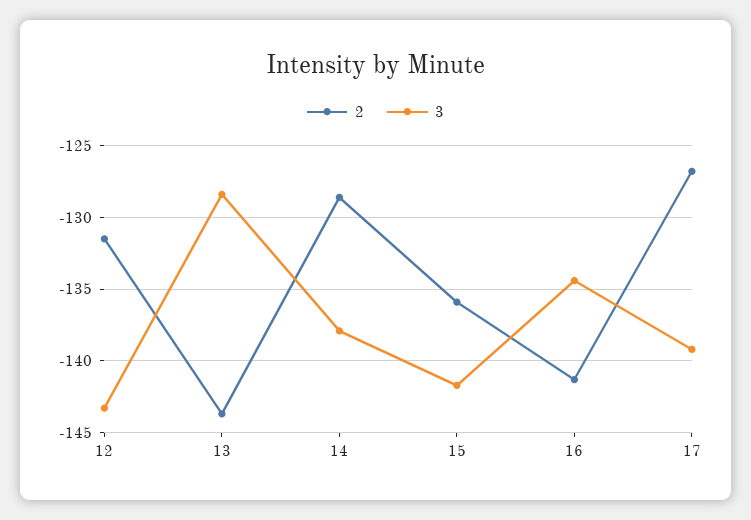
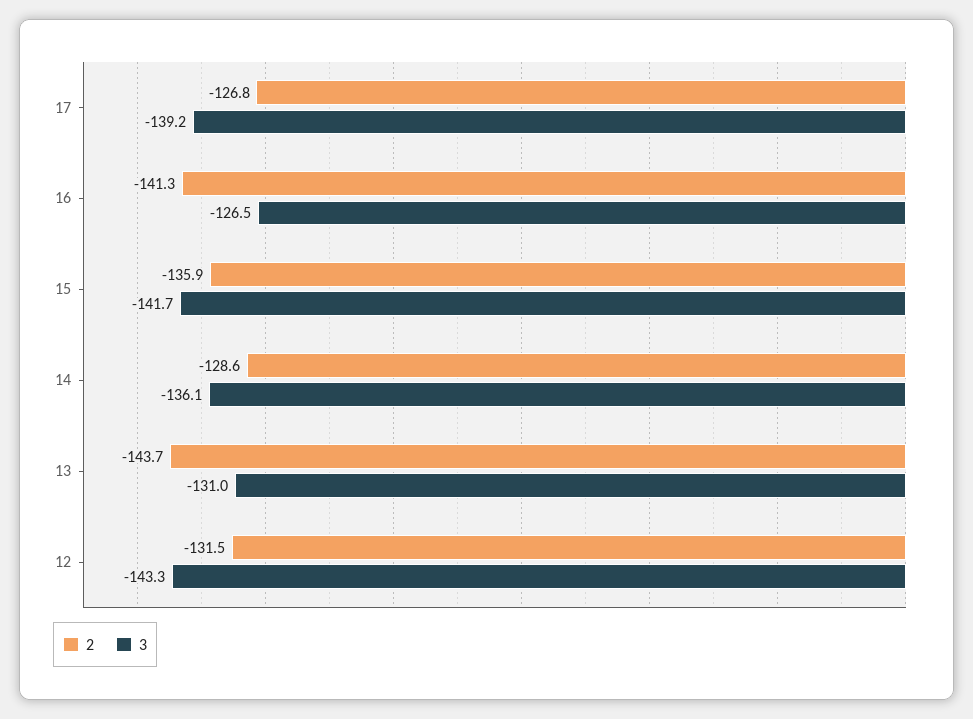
  {
    "2": {
      "12": -131.5,
      "13": -143.7,
      "14": -128.6,
      "15": -135.9,
      "16": -141.3,
      "17": -126.8
    },
    "3": {
      "12": -143.3,
-     "13": -128.5,
+     "13": -131,
-     "14": -138,
+     "14": -136.1,
      "15": -141.7,
-     "16": -134.5,
+     "16": -126.5,
      "17": -139.2
    }
  }

